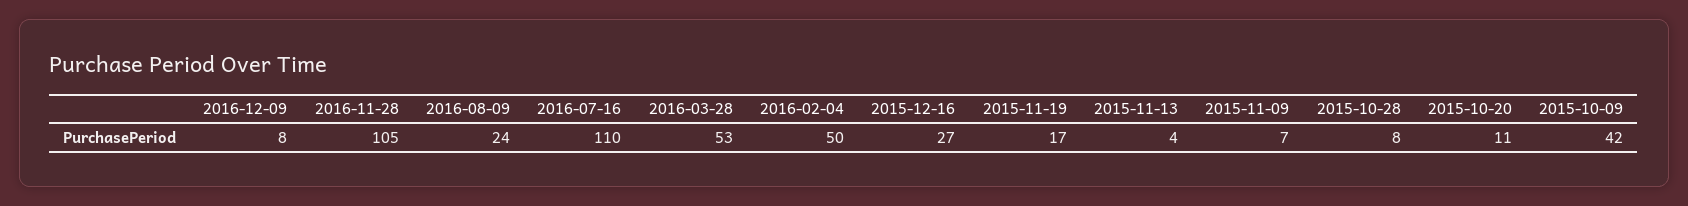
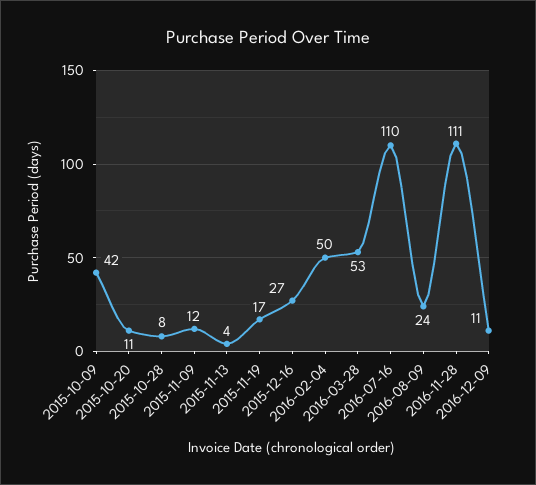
  {
-   "2016-12-09": 8,
+   "2016-12-09": 11,
-   "2016-11-28": 105,
+   "2016-11-28": 111,
    "2016-08-09": 24,
    "2016-07-16": 110,
    "2016-03-28": 53,
    "2016-02-04": 50,
    "2015-12-16": 27,
    "2015-11-19": 17,
    "2015-11-13": 4,
-   "2015-11-09": 7,
+   "2015-11-09": 12,
    "2015-10-28": 8,
    "2015-10-20": 11,
    "2015-10-09": 42
  }

